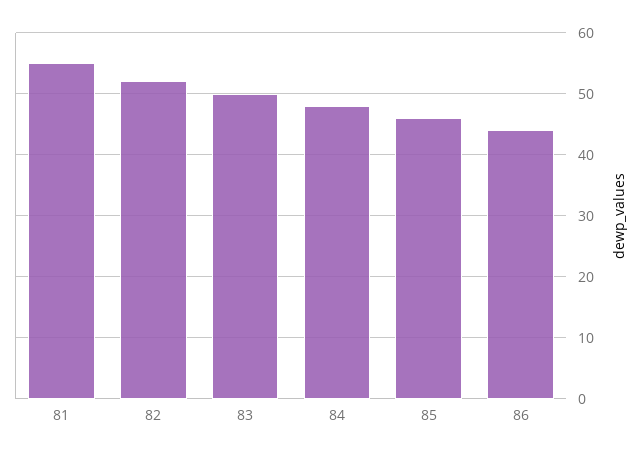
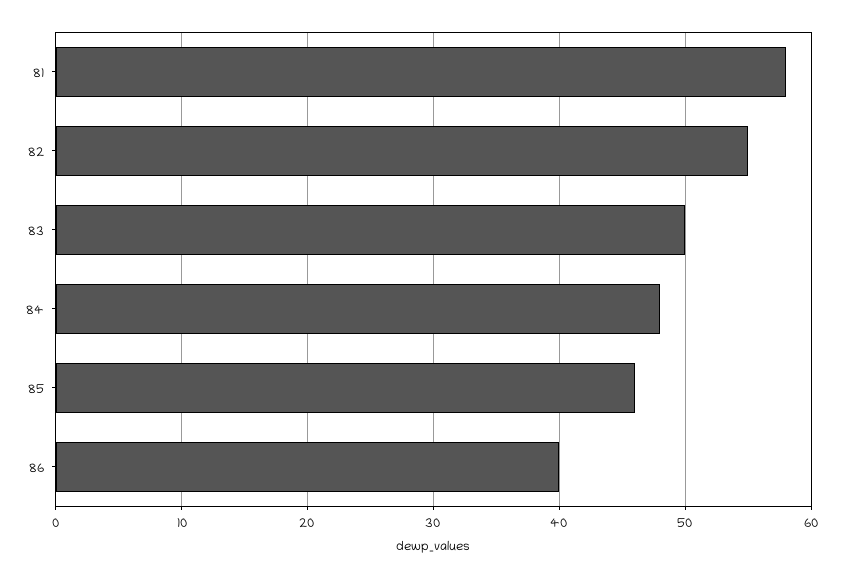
  {
-   "81": 55,
+   "81": 58,
-   "82": 52,
+   "82": 55,
    "83": 50,
    "84": 48,
    "85": 46,
-   "86": 44
+   "86": 40
  }

